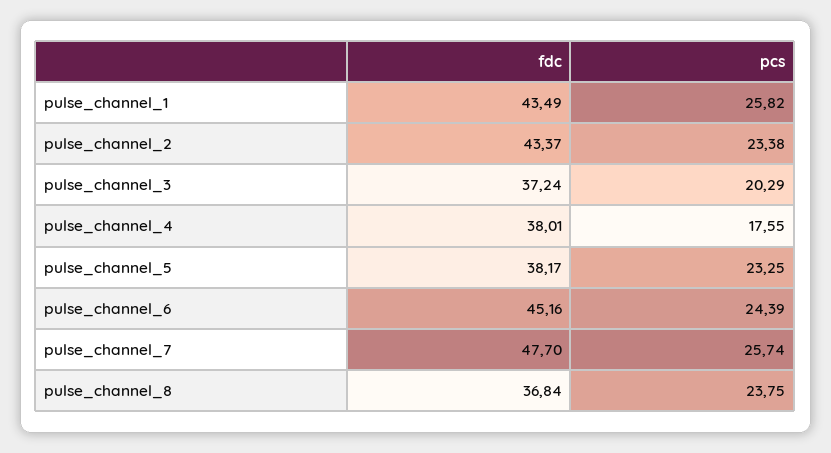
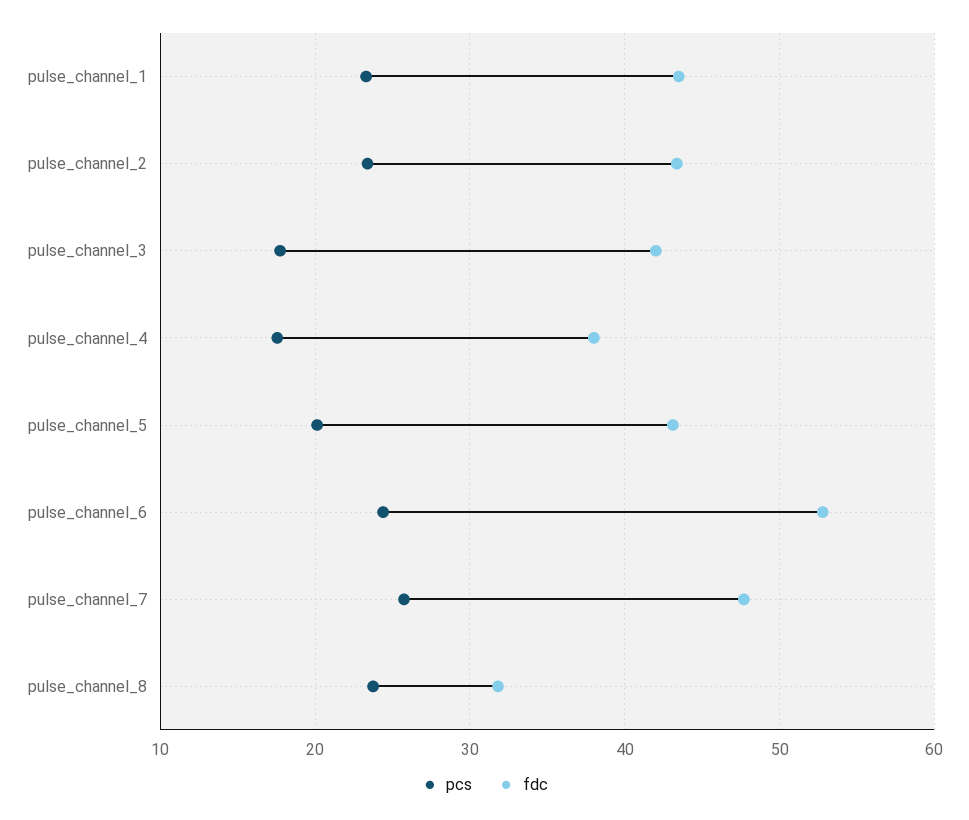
  {
    "fdc": {
      "pulse_channel_1": 43.49,
      "pulse_channel_2": 43.37,
-     "pulse_channel_3": 37.24,
+     "pulse_channel_3": 42,
      "pulse_channel_4": 38.01,
-     "pulse_channel_5": 38.17,
+     "pulse_channel_5": 43,
-     "pulse_channel_6": 45.16,
+     "pulse_channel_6": 53,
      "pulse_channel_7": 47.7,
-     "pulse_channel_8": 36.84
+     "pulse_channel_8": 32
    },
    "pcs": {
-     "pulse_channel_1": 25.82,
+     "pulse_channel_1": 23,
      "pulse_channel_2": 23.38,
-     "pulse_channel_3": 20.29,
+     "pulse_channel_3": 18,
      "pulse_channel_4": 17.55,
-     "pulse_channel_5": 23.25,
+     "pulse_channel_5": 20,
      "pulse_channel_6": 24.39,
      "pulse_channel_7": 25.74,
      "pulse_channel_8": 23.75
    }
  }

